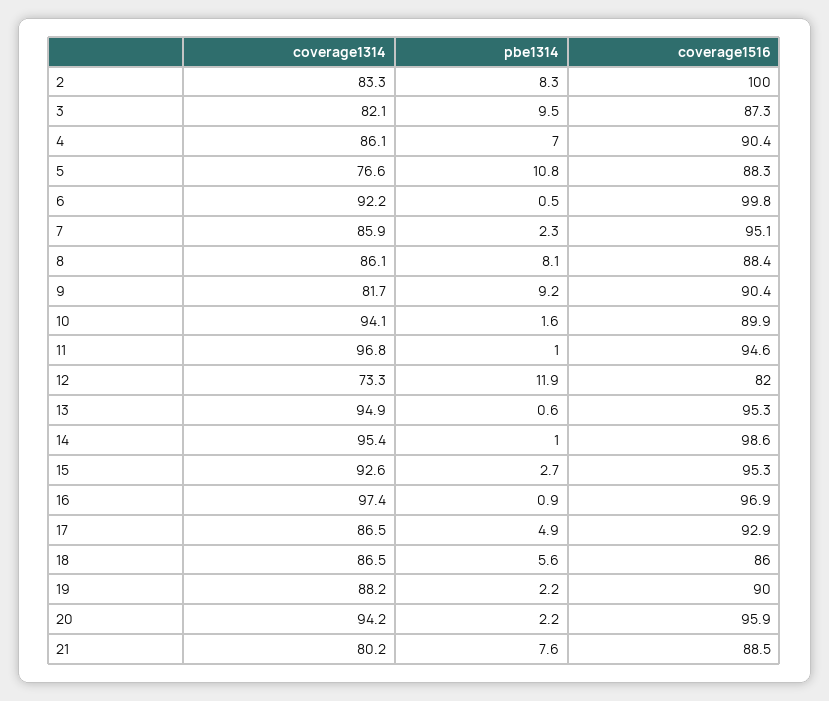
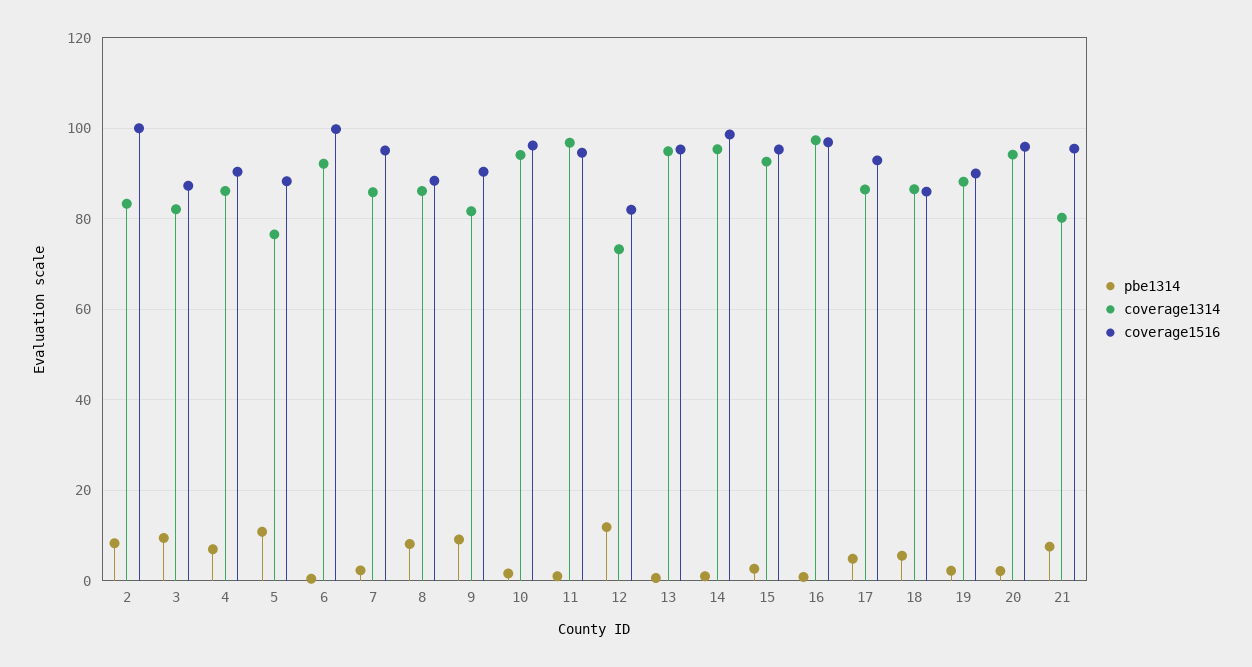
  {
    "coverage1314": {
      "2": 83.3,
      "3": 82.1,
      "4": 86.1,
      "5": 76.6,
      "6": 92.2,
      "7": 85.9,
      "8": 86.1,
      "9": 81.7,
      "10": 94.1,
      "11": 96.8,
      "12": 73.3,
      "13": 94.9,
      "14": 95.4,
      "15": 92.6,
      "16": 97.4,
      "17": 86.5,
      "18": 86.5,
      "19": 88.2,
      "20": 94.2,
      "21": 80.2
    },
    "pbe1314": {
      "2": 8.3,
      "3": 9.5,
      "4": 7,
      "5": 10.8,
      "6": 0.5,
      "7": 2.3,
      "8": 8.1,
      "9": 9.2,
      "10": 1.6,
      "11": 1,
      "12": 11.9,
      "13": 0.6,
      "14": 1,
      "15": 2.7,
      "16": 0.9,
      "17": 4.9,
      "18": 5.6,
      "19": 2.2,
      "20": 2.2,
      "21": 7.6
    },
    "coverage1516": {
      "2": 100,
      "3": 87.3,
      "4": 90.4,
      "5": 88.3,
      "6": 99.8,
      "7": 95.1,
      "8": 88.4,
      "9": 90.4,
-     "10": 89.9,
+     "10": 96,
      "11": 94.6,
      "12": 82,
      "13": 95.3,
      "14": 98.6,
      "15": 95.3,
      "16": 96.9,
      "17": 92.9,
      "18": 86,
      "19": 90,
      "20": 95.9,
-     "21": 88.5
+     "21": 96
    }
  }

